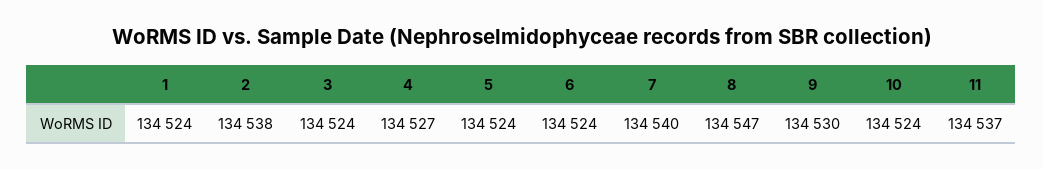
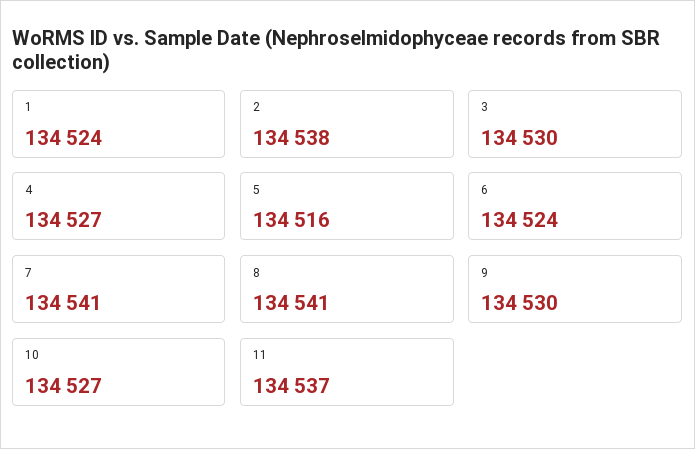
  {
    "1": 134524,
    "2": 134538,
-   "3": 134524,
+   "3": 134530,
    "4": 134527,
-   "5": 134524,
+   "5": 134516,
    "6": 134524,
-   "7": 134540,
+   "7": 134541,
-   "8": 134547,
+   "8": 134541,
    "9": 134530,
-   "10": 134524,
+   "10": 134527,
    "11": 134537
  }

